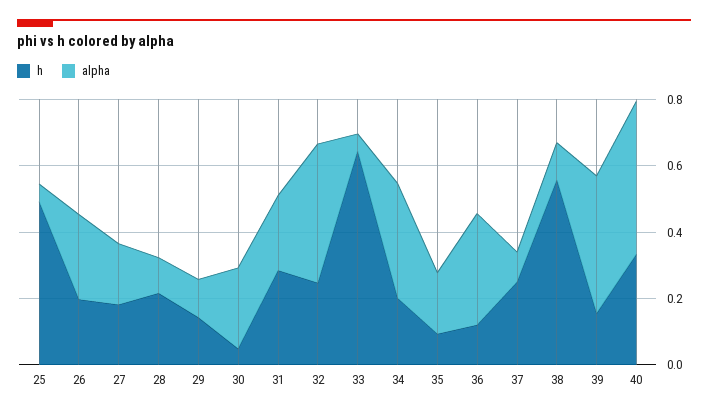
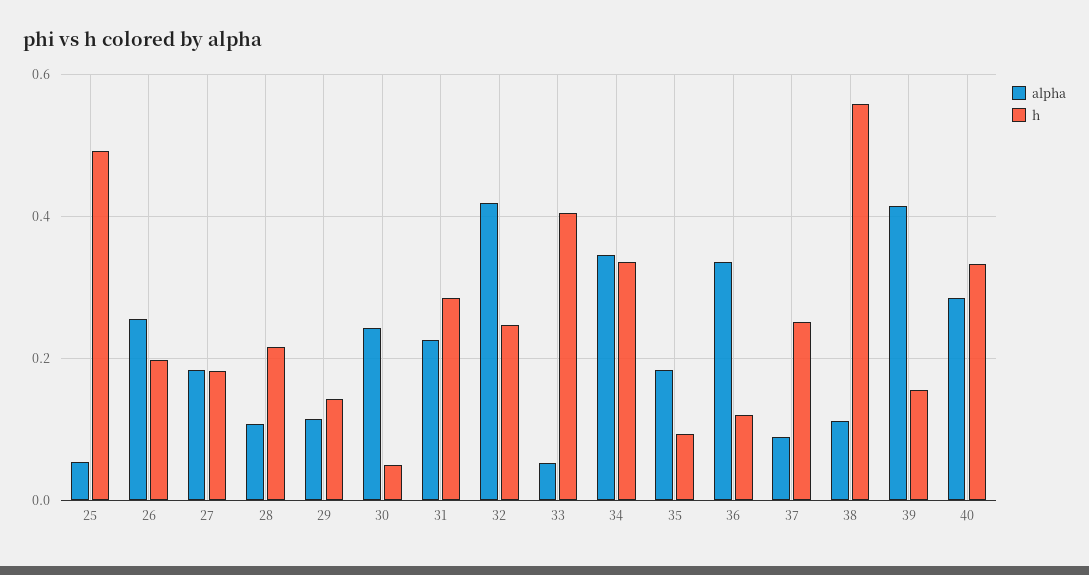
  {
    "h": {
      "25": 0.5,
      "26": 0.2,
      "27": 0.18,
      "28": 0.22,
      "29": 0.14,
      "30": 0.04,
      "31": 0.28,
      "32": 0.24,
-     "33": 0.65,
+     "33": 0.4,
-     "34": 0.2,
+     "34": 0.34,
      "35": 0.1,
      "36": 0.12,
      "37": 0.26,
      "38": 0.56,
      "39": 0.16,
      "40": 0.34
    },
    "alpha": {
      "25": 0.06,
      "26": 0.26,
      "27": 0.18,
      "28": 0.1,
      "29": 0.12,
      "30": 0.24,
      "31": 0.22,
      "32": 0.42,
      "33": 0.06,
      "34": 0.34,
      "35": 0.18,
      "36": 0.34,
      "37": 0.08,
      "38": 0.12,
      "39": 0.42,
-     "40": 0.45
+     "40": 0.28
    }
  }

